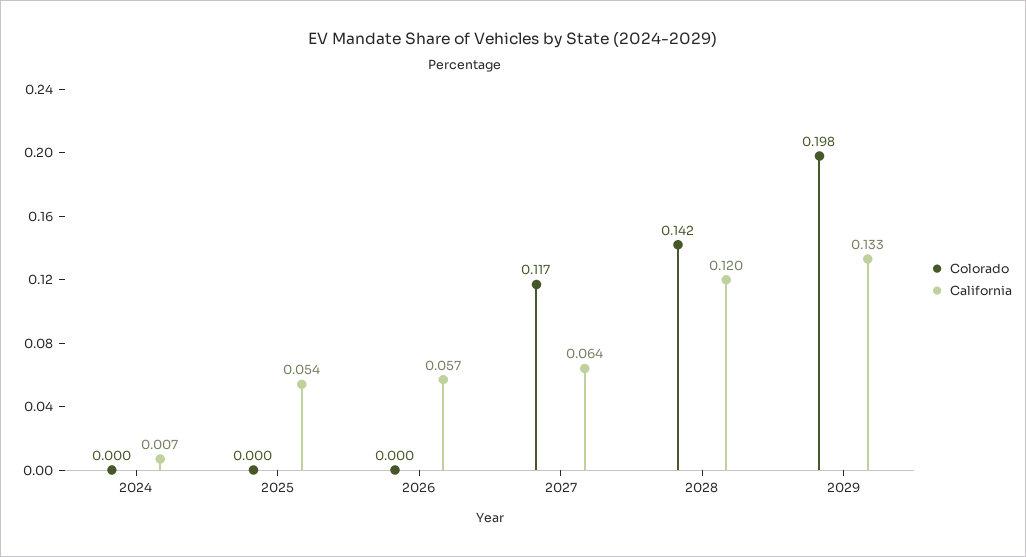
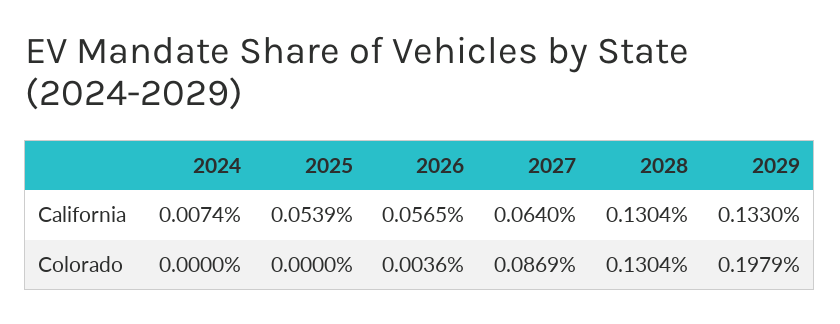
  {
    "Colorado": {
      "2024": 0,
      "2025": 0,
-     "2026": 0,
+     "2026": 0.0036,
-     "2027": 0.117,
+     "2027": 0.0869,
-     "2028": 0.142,
+     "2028": 0.1304,
      "2029": 0.1979
    },
    "California": {
      "2024": 0.0074,
      "2025": 0.0539,
      "2026": 0.0565,
      "2027": 0.064,
-     "2028": 0.12,
+     "2028": 0.1304,
      "2029": 0.133
    }
  }

